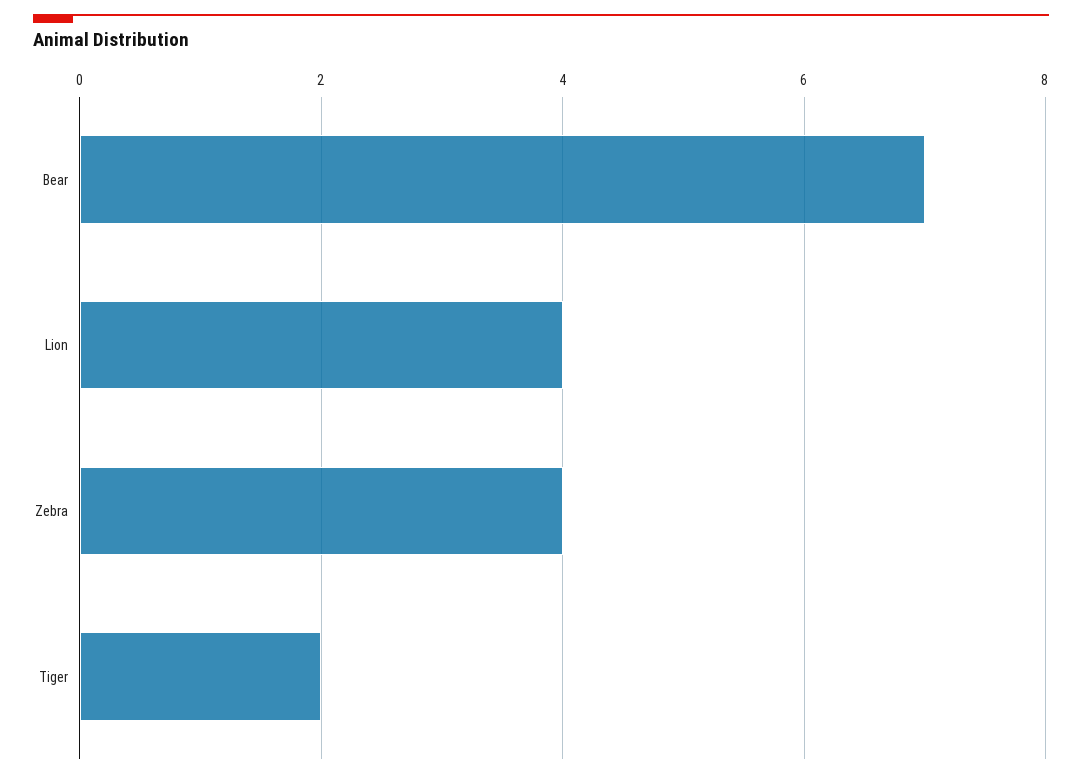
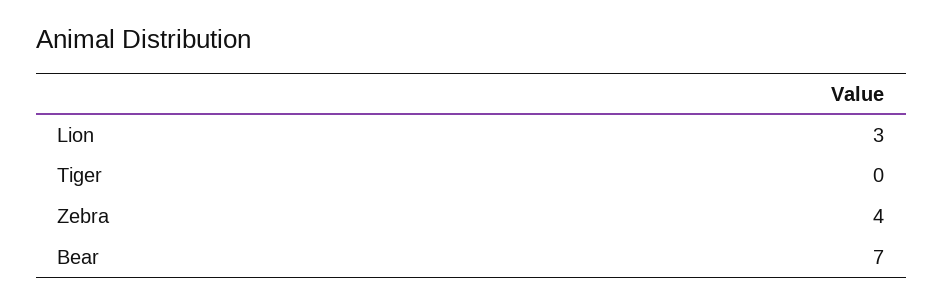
  {
    "Bear": 7,
-   "Lion": 4,
+   "Lion": 3,
    "Zebra": 4,
-   "Tiger": 2
+   "Tiger": 0
  }

